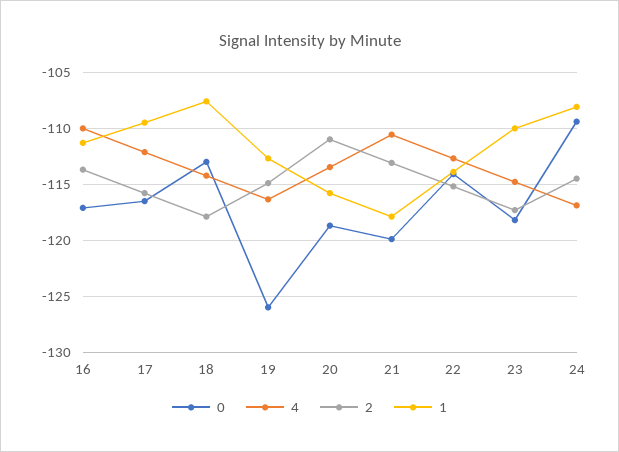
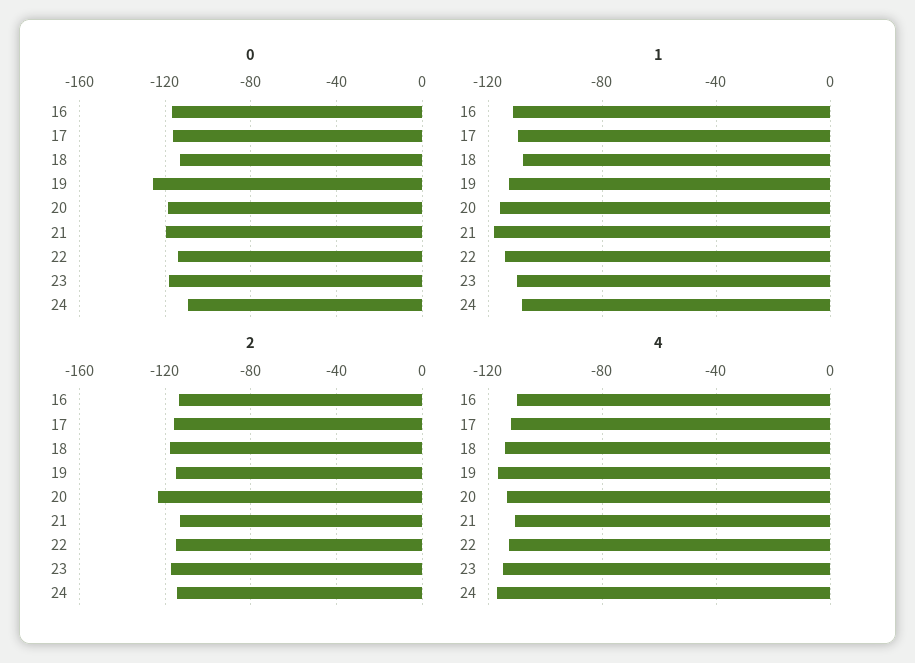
  {
    "0": {
      "16": -117,
      "17": -117,
      "18": -113,
      "19": -126,
      "20": -119,
      "21": -120,
      "22": -114,
      "23": -118,
      "24": -109
    },
    "4": {
      "16": -110,
      "17": -112,
      "18": -114,
      "19": -116,
      "20": -113,
      "21": -111,
      "22": -113,
      "23": -115,
      "24": -117
    },
    "2": {
      "16": -114,
      "17": -116,
      "18": -118,
      "19": -115,
-     "20": -111,
+     "20": -125,
      "21": -113,
      "22": -115,
      "23": -117,
      "24": -115
    },
    "1": {
      "16": -111,
      "17": -110,
      "18": -108,
      "19": -113,
      "20": -116,
      "21": -118,
      "22": -114,
      "23": -110,
      "24": -108
    }
  }

